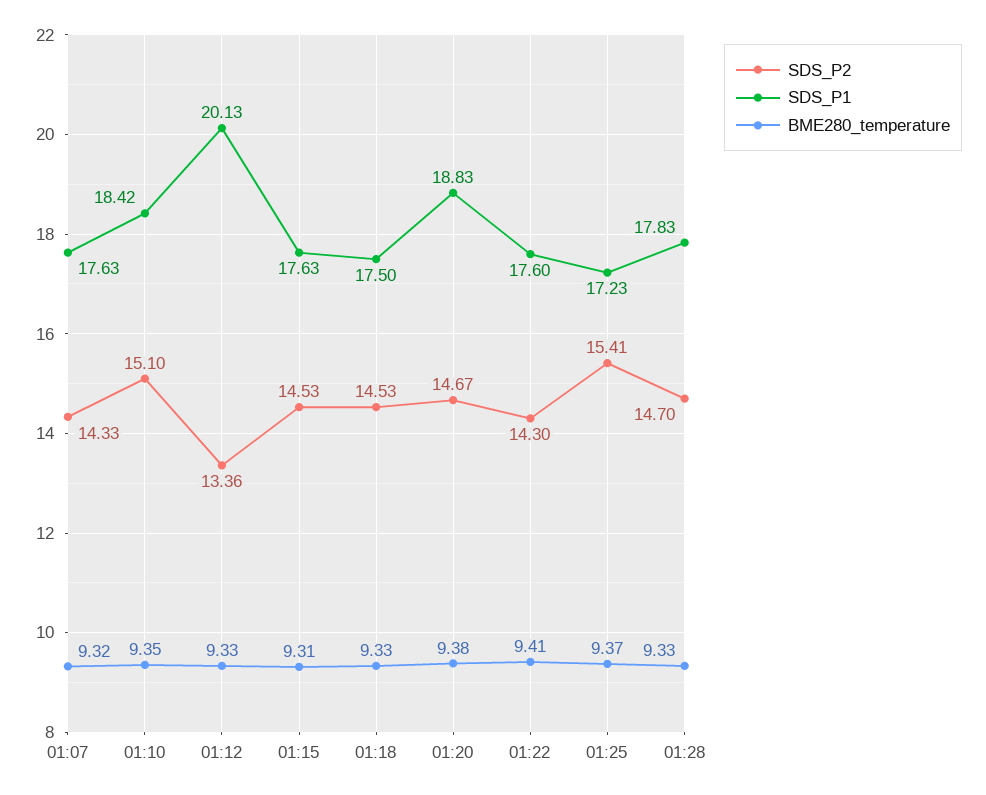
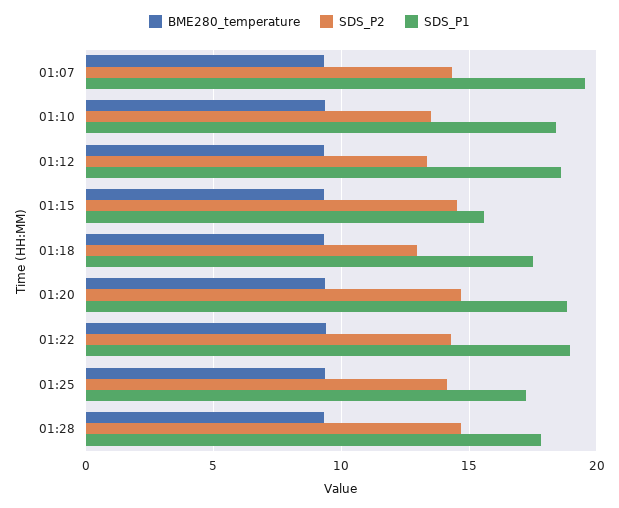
  {
    "SDS_P2": {
      "01:07": 14.33,
-     "01:10": 15.1,
+     "01:10": 13.5,
      "01:12": 13.36,
      "01:15": 14.53,
-     "01:18": 14.53,
+     "01:18": 13,
      "01:20": 14.67,
      "01:22": 14.3,
-     "01:25": 15.41,
+     "01:25": 14,
      "01:28": 14.7
    },
    "SDS_P1": {
-     "01:07": 17.63,
+     "01:07": 19.5,
      "01:10": 18.42,
-     "01:12": 20.13,
+     "01:12": 18.5,
-     "01:15": 17.63,
+     "01:15": 15.5,
      "01:18": 17.5,
      "01:20": 18.83,
-     "01:22": 17.6,
+     "01:22": 19,
      "01:25": 17.23,
      "01:28": 17.83
    },
    "BME280_temperature": {
      "01:07": 9.32,
      "01:10": 9.35,
      "01:12": 9.33,
      "01:15": 9.31,
      "01:18": 9.33,
      "01:20": 9.38,
      "01:22": 9.41,
      "01:25": 9.37,
      "01:28": 9.33
    }
  }

